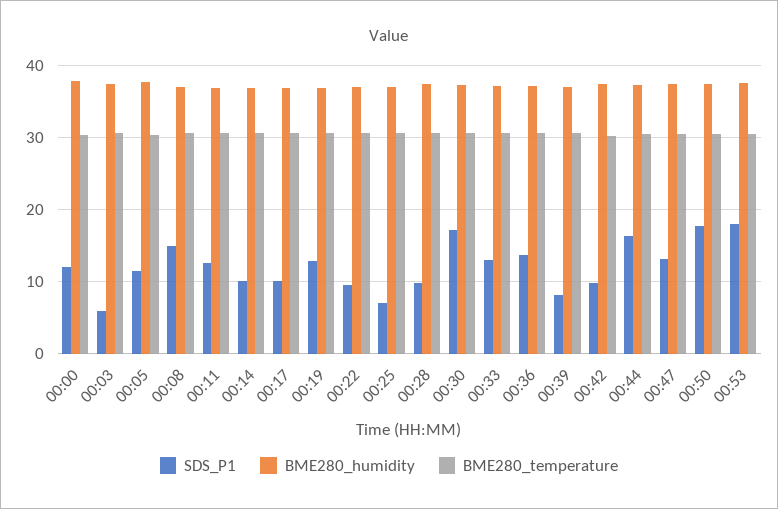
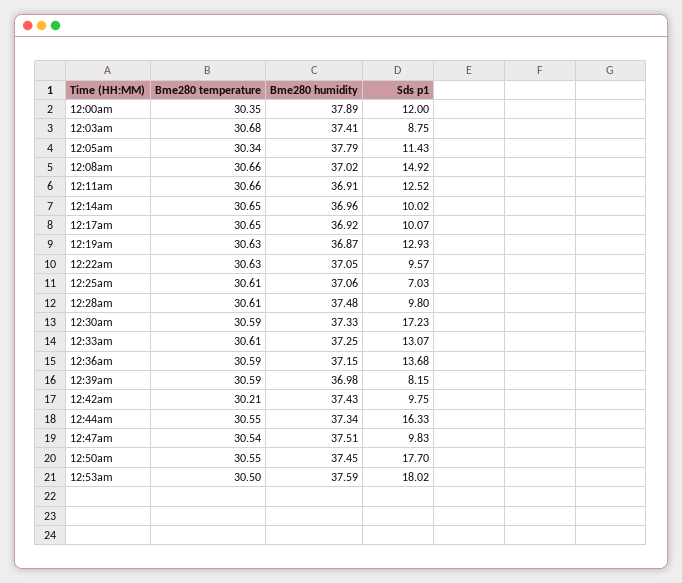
  {
    "SDS_P1": {
      "00:00": 12,
-     "00:03": 6,
+     "00:03": 8.75,
      "00:05": 11.43,
      "00:08": 14.92,
      "00:11": 12.52,
      "00:14": 10.02,
      "00:17": 10.07,
      "00:19": 12.93,
      "00:22": 9.57,
      "00:25": 7.03,
      "00:28": 9.8,
      "00:30": 17.23,
      "00:33": 13.07,
      "00:36": 13.68,
      "00:39": 8.15,
      "00:42": 9.75,
      "00:44": 16.33,
-     "00:47": 13,
+     "00:47": 9.83,
      "00:50": 17.7,
      "00:53": 18.02
    },
    "BME280_humidity": {
      "00:00": 37.89,
      "00:03": 37.41,
      "00:05": 37.79,
      "00:08": 37.02,
      "00:11": 36.91,
      "00:14": 36.96,
      "00:17": 36.92,
      "00:19": 36.87,
      "00:22": 37.05,
      "00:25": 37.06,
      "00:28": 37.48,
      "00:30": 37.33,
      "00:33": 37.25,
      "00:36": 37.15,
      "00:39": 36.98,
      "00:42": 37.43,
      "00:44": 37.34,
      "00:47": 37.51,
      "00:50": 37.45,
      "00:53": 37.59
    },
    "BME280_temperature": {
      "00:00": 30.35,
      "00:03": 30.68,
      "00:05": 30.34,
      "00:08": 30.66,
      "00:11": 30.66,
      "00:14": 30.65,
      "00:17": 30.65,
      "00:19": 30.63,
      "00:22": 30.63,
      "00:25": 30.61,
      "00:28": 30.61,
      "00:30": 30.59,
      "00:33": 30.61,
      "00:36": 30.59,
      "00:39": 30.59,
      "00:42": 30.21,
      "00:44": 30.55,
      "00:47": 30.54,
      "00:50": 30.55,
      "00:53": 30.5
    }
  }

